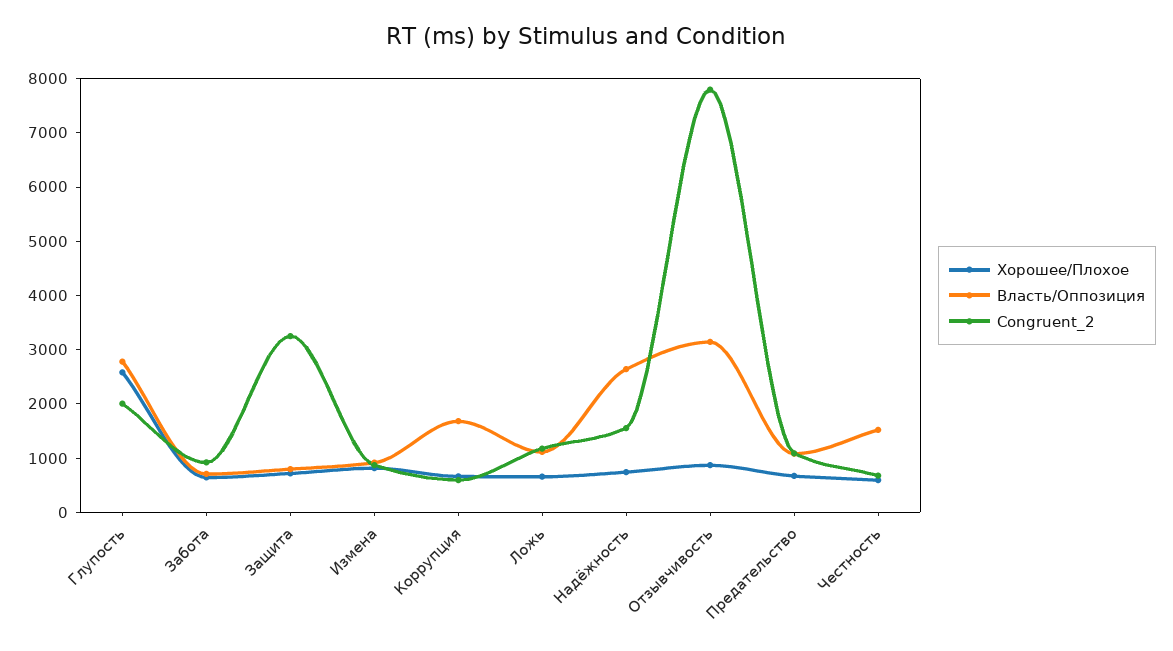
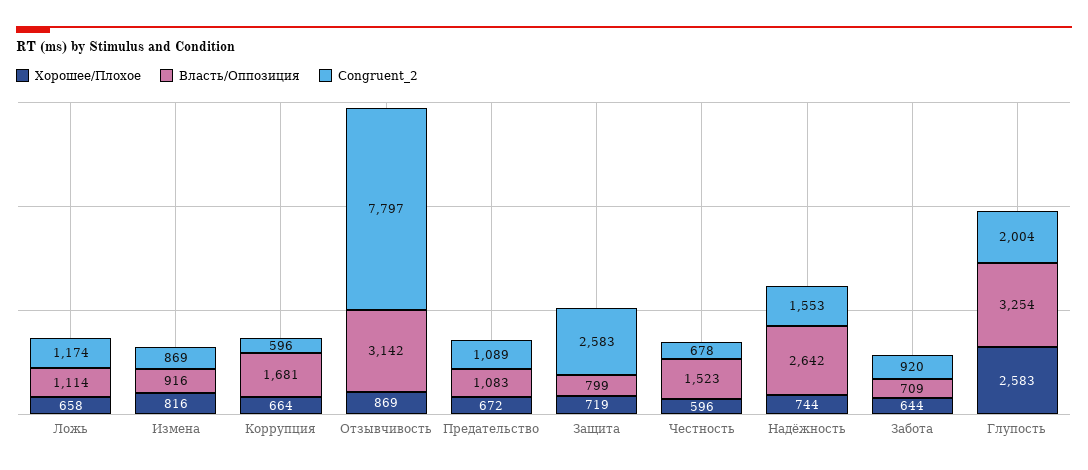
  {
    "Хорошее/Плохое": {
      "Глупость": 2583,
      "Забота": 644,
      "Защита": 719,
      "Измена": 816,
      "Коррупция": 664,
      "Ложь": 658,
      "Надёжность": 744,
      "Отзывчивость": 869,
      "Предательство": 672,
      "Честность": 596
    },
    "Власть/Оппозиция": {
-     "Глупость": 2800,
+     "Глупость": 3254,
      "Забота": 709,
      "Защита": 799,
      "Измена": 916,
      "Коррупция": 1681,
      "Ложь": 1114,
      "Надёжность": 2642,
      "Отзывчивость": 3142,
      "Предательство": 1083,
      "Честность": 1523
    },
    "Congruent_2": {
      "Глупость": 2004,
      "Забота": 920,
-     "Защита": 3200,
+     "Защита": 2583,
      "Измена": 869,
      "Коррупция": 596,
      "Ложь": 1174,
      "Надёжность": 1553,
      "Отзывчивость": 7797,
      "Предательство": 1089,
      "Честность": 678
    }
  }

